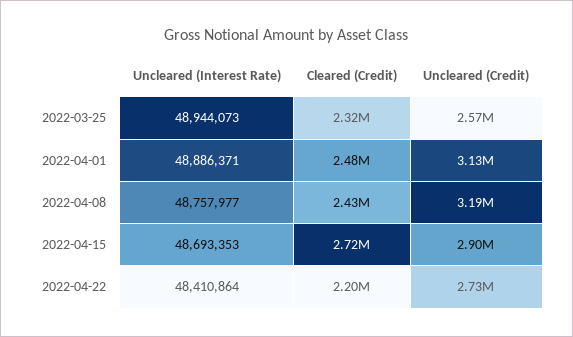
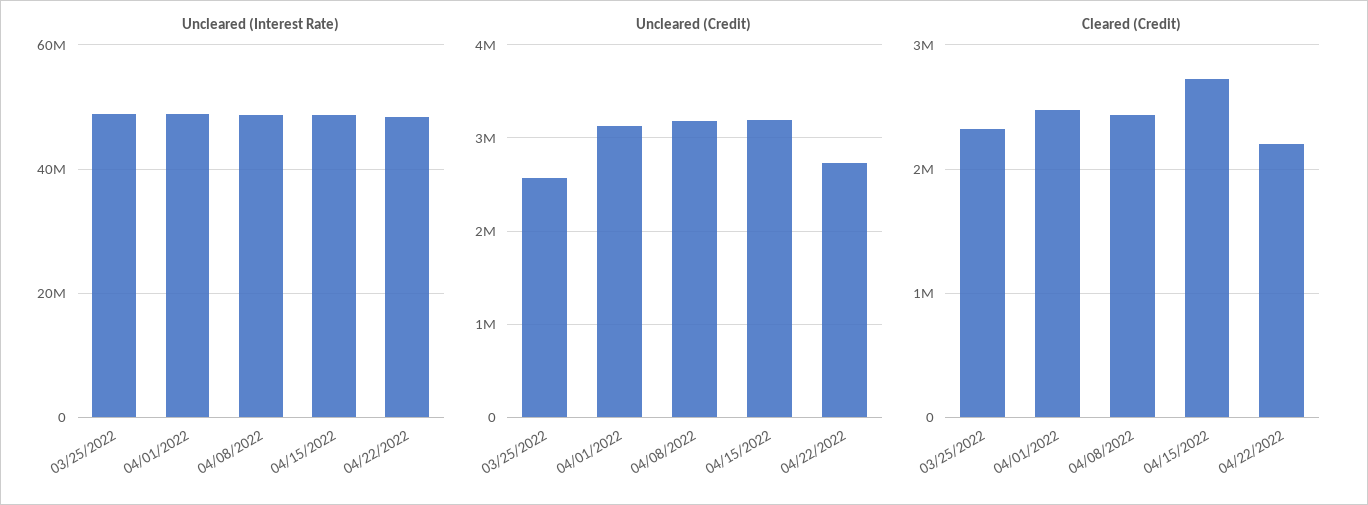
  {
    "Uncleared (Interest Rate)": {
      "2022-03-25": 48944073,
      "2022-04-01": 48886371,
      "2022-04-08": 48757977,
      "2022-04-15": 48693353,
      "2022-04-22": 48410864
    },
    "Cleared (Credit)": {
      "2022-03-25": 2320000,
      "2022-04-01": 2480000,
      "2022-04-08": 2430000,
      "2022-04-15": 2720000,
      "2022-04-22": 2200000
    },
    "Uncleared (Credit)": {
      "2022-03-25": 2570000,
      "2022-04-01": 3130000,
      "2022-04-08": 3190000,
-     "2022-04-15": 2900000,
+     "2022-04-15": 3200000,
      "2022-04-22": 2730000
    }
  }

